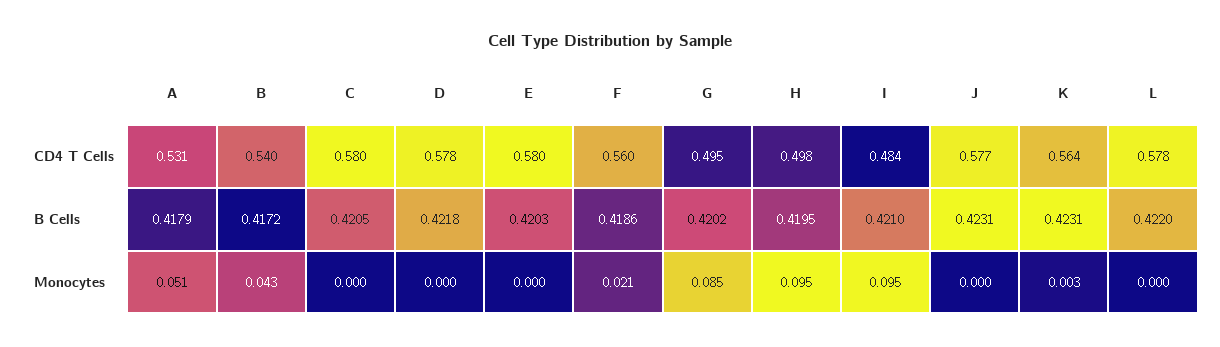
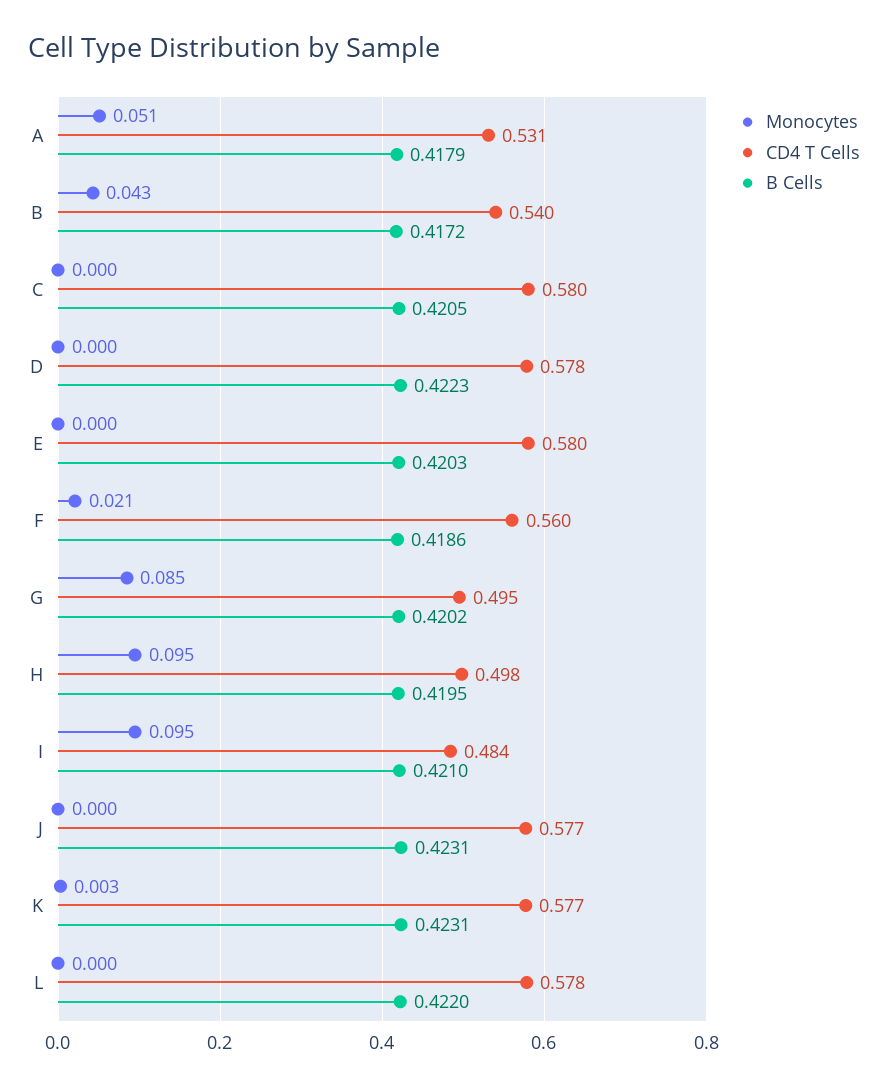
  {
    "CD4 T Cells": {
      "A": 0.531,
      "B": 0.54,
      "C": 0.58,
      "D": 0.578,
      "E": 0.58,
      "F": 0.56,
      "G": 0.495,
      "H": 0.498,
      "I": 0.484,
      "J": 0.577,
-     "K": 0.564,
+     "K": 0.577,
      "L": 0.578
    },
    "B Cells": {
      "A": 0.4179,
      "B": 0.4172,
      "C": 0.4205,
-     "D": 0.4218,
+     "D": 0.4223,
      "E": 0.4203,
      "F": 0.4186,
      "G": 0.4202,
      "H": 0.4195,
      "I": 0.421,
      "J": 0.4231,
      "K": 0.4231,
      "L": 0.422
    },
    "Monocytes": {
      "A": 0.051,
      "B": 0.043,
      "C": 0,
      "D": 0,
      "E": 0,
      "F": 0.021,
      "G": 0.085,
      "H": 0.095,
      "I": 0.095,
      "J": 0,
      "K": 0.003,
      "L": 0
    }
  }

